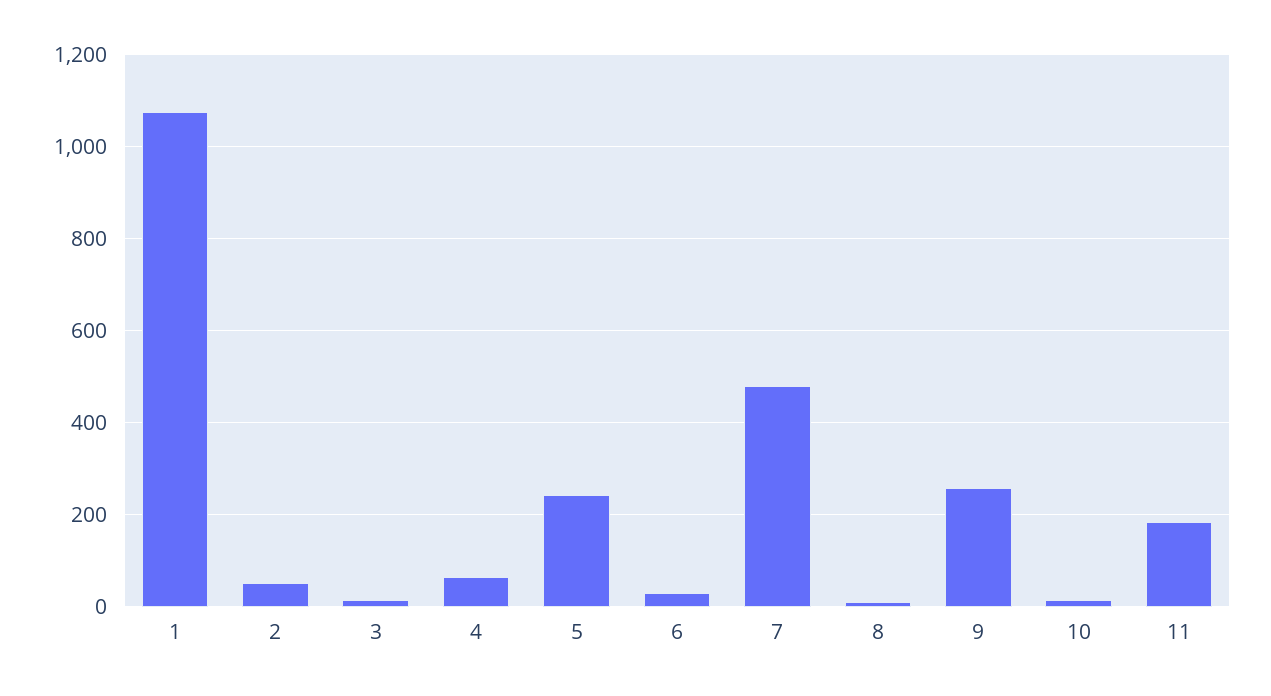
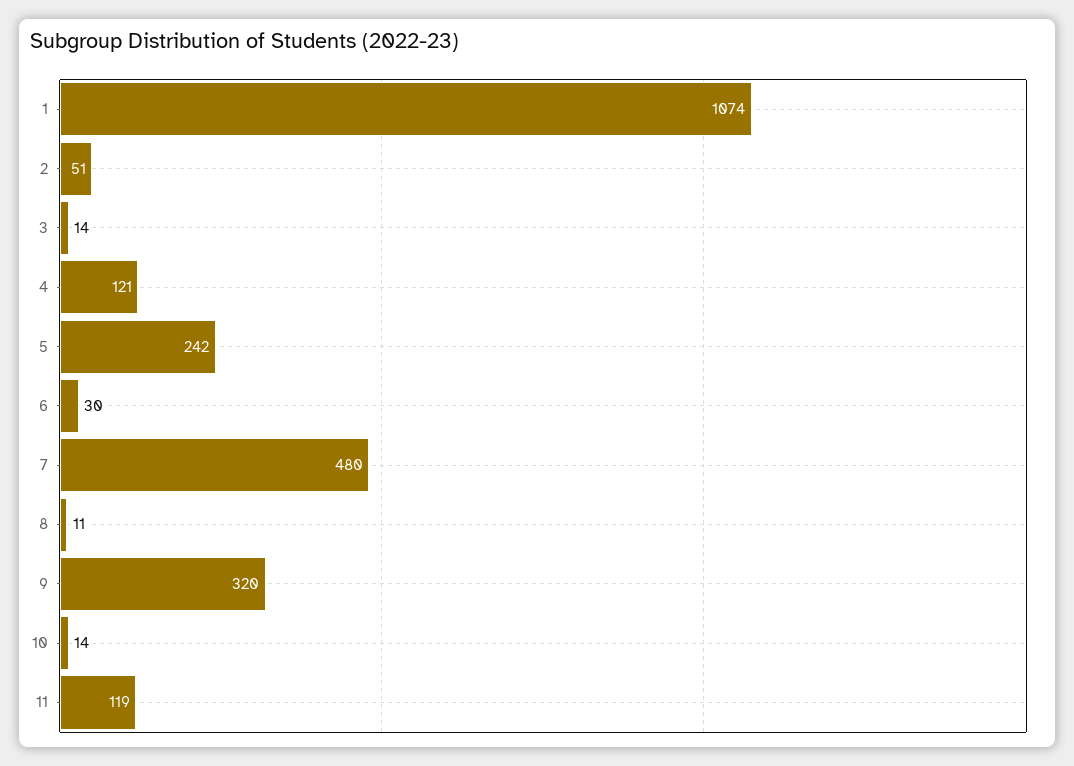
  {
    "1": 1074,
    "2": 51,
    "3": 14,
-   "4": 60,
+   "4": 121,
    "5": 242,
    "6": 30,
    "7": 480,
    "8": 11,
-   "9": 260,
+   "9": 320,
    "10": 14,
-   "11": 180
+   "11": 119
  }

